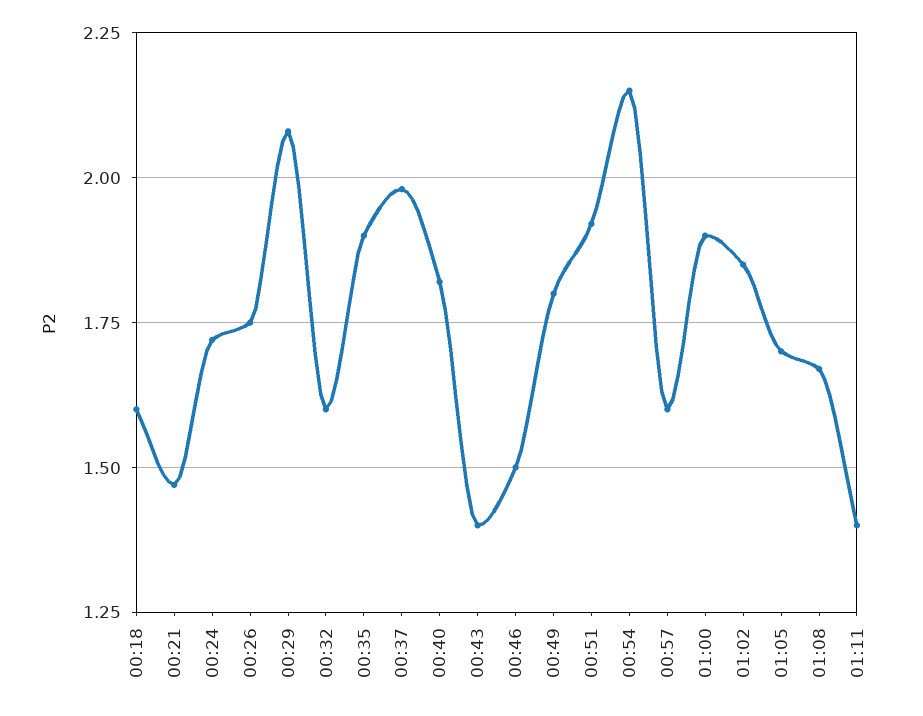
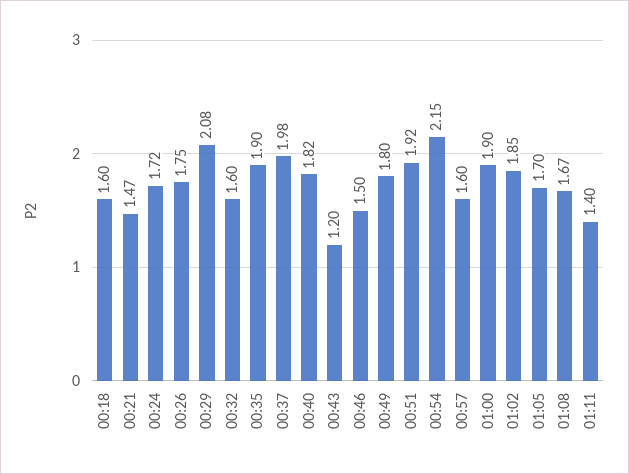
  {
    "00:18": 1.6,
    "00:21": 1.47,
    "00:24": 1.72,
    "00:26": 1.75,
    "00:29": 2.08,
    "00:32": 1.6,
    "00:35": 1.9,
    "00:37": 1.98,
    "00:40": 1.82,
-   "00:43": 1.4,
+   "00:43": 1.2,
    "00:46": 1.5,
    "00:49": 1.8,
    "00:51": 1.92,
    "00:54": 2.15,
    "00:57": 1.6,
    "01:00": 1.9,
    "01:02": 1.85,
    "01:05": 1.7,
    "01:08": 1.67,
    "01:11": 1.4
  }

